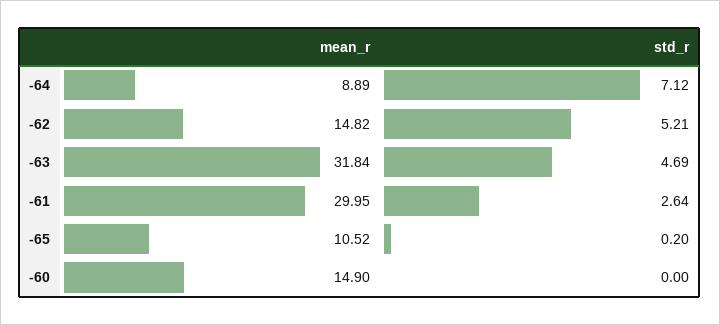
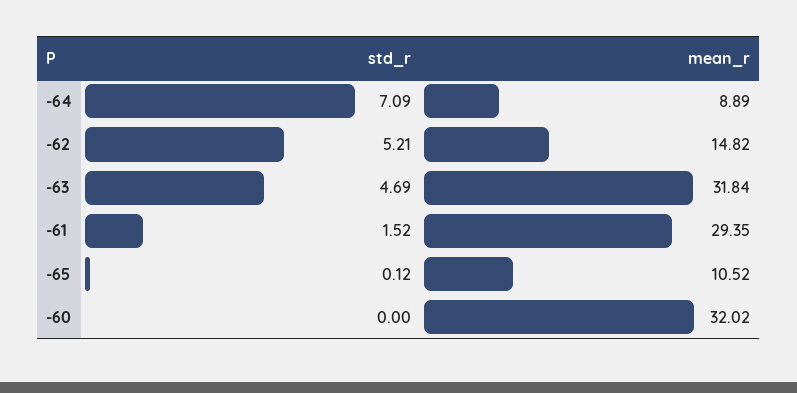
  {
    "mean_r": {
      "-64": 8.89,
      "-62": 14.82,
      "-63": 31.84,
-     "-61": 29.95,
+     "-61": 29.35,
      "-65": 10.52,
-     "-60": 14.9
+     "-60": 32.02
    },
    "std_r": {
-     "-64": 7.12,
+     "-64": 7.09,
      "-62": 5.21,
      "-63": 4.69,
-     "-61": 2.64,
+     "-61": 1.52,
-     "-65": 0.2,
+     "-65": 0.12,
      "-60": 0
    }
  }

